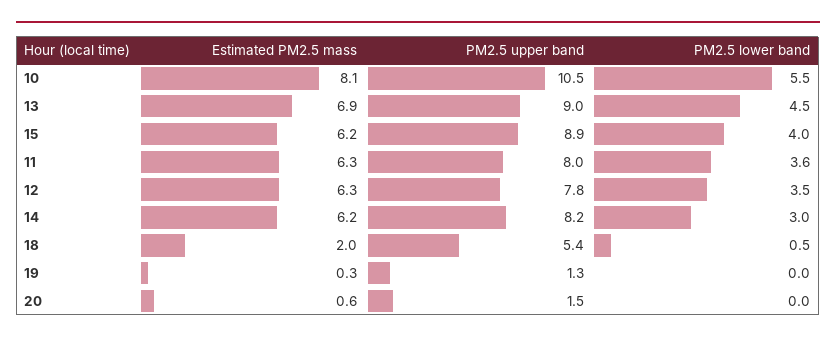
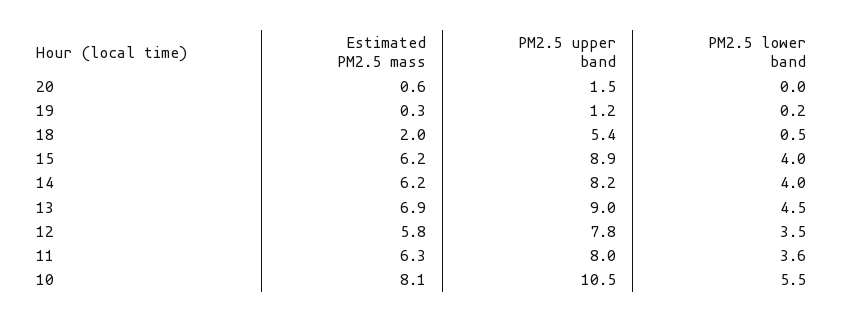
  {
    "Estimated PM2.5 mass": {
      "10": 8.1,
      "13": 6.9,
      "15": 6.2,
      "11": 6.3,
-     "12": 6.3,
+     "12": 5.8,
      "14": 6.2,
      "18": 2,
      "19": 0.3,
      "20": 0.6
    },
    "PM2.5 upper band": {
      "10": 10.5,
      "13": 9,
      "15": 8.9,
      "11": 8,
      "12": 7.8,
      "14": 8.2,
      "18": 5.4,
-     "19": 1.3,
+     "19": 1.2,
      "20": 1.5
    },
    "PM2.5 lower band": {
      "10": 5.5,
      "13": 4.5,
      "15": 4,
      "11": 3.6,
      "12": 3.5,
-     "14": 3,
+     "14": 4,
      "18": 0.5,
-     "19": 0,
+     "19": 0.2,
      "20": 0
    }
  }

